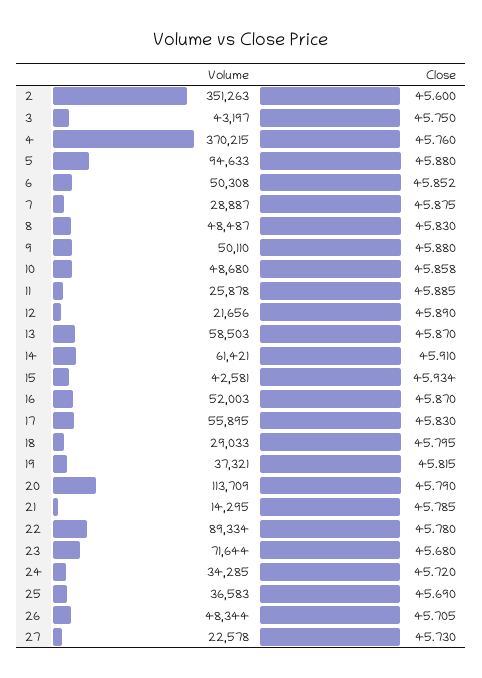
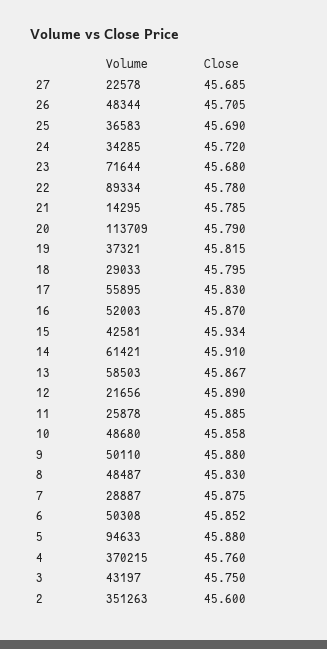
  {
    "Volume": {
      "2": 351263,
      "3": 43197,
      "4": 370215,
      "5": 94633,
      "6": 50308,
      "7": 28887,
      "8": 48487,
      "9": 50110,
      "10": 48680,
      "11": 25878,
      "12": 21656,
      "13": 58503,
      "14": 61421,
      "15": 42581,
      "16": 52003,
      "17": 55895,
      "18": 29033,
      "19": 37321,
      "20": 113709,
      "21": 14295,
      "22": 89334,
      "23": 71644,
      "24": 34285,
      "25": 36583,
      "26": 48344,
      "27": 22578
    },
    "Close": {
      "2": 45.6,
      "3": 45.75,
      "4": 45.76,
      "5": 45.88,
      "6": 45.852,
      "7": 45.875,
      "8": 45.83,
      "9": 45.88,
      "10": 45.858,
      "11": 45.885,
      "12": 45.89,
-     "13": 45.87,
+     "13": 45.867,
      "14": 45.91,
      "15": 45.934,
      "16": 45.87,
      "17": 45.83,
      "18": 45.795,
      "19": 45.815,
      "20": 45.79,
      "21": 45.785,
      "22": 45.78,
      "23": 45.68,
      "24": 45.72,
      "25": 45.69,
      "26": 45.705,
-     "27": 45.73
+     "27": 45.685
    }
  }

